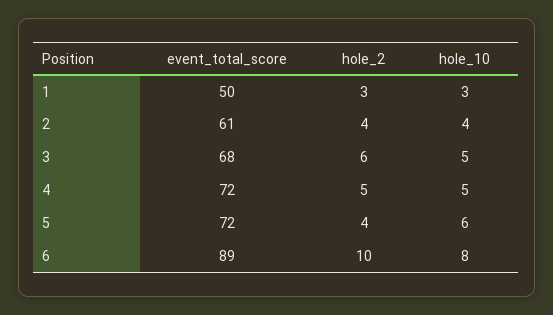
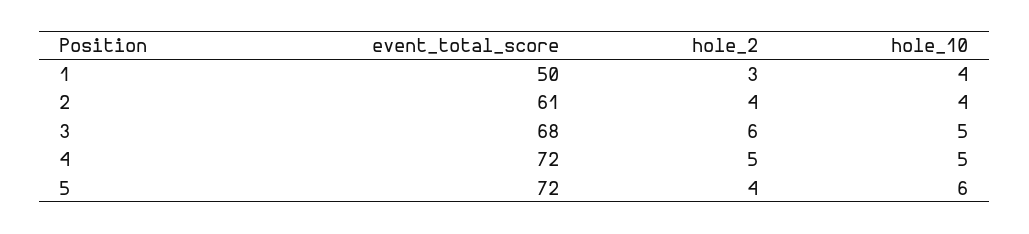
  {
    "event_total_score": {
      "1": 50,
      "2": 61,
      "3": 68,
      "4": 72,
-     "5": 72,
+     "5": 72
-     "6": 89
    },
    "hole_2": {
      "1": 3,
      "2": 4,
      "3": 6,
      "4": 5,
-     "5": 4,
+     "5": 4
-     "6": 10
    },
    "hole_10": {
-     "1": 3,
+     "1": 4,
      "2": 4,
      "3": 5,
      "4": 5,
-     "5": 6,
+     "5": 6
-     "6": 8
    }
  }

